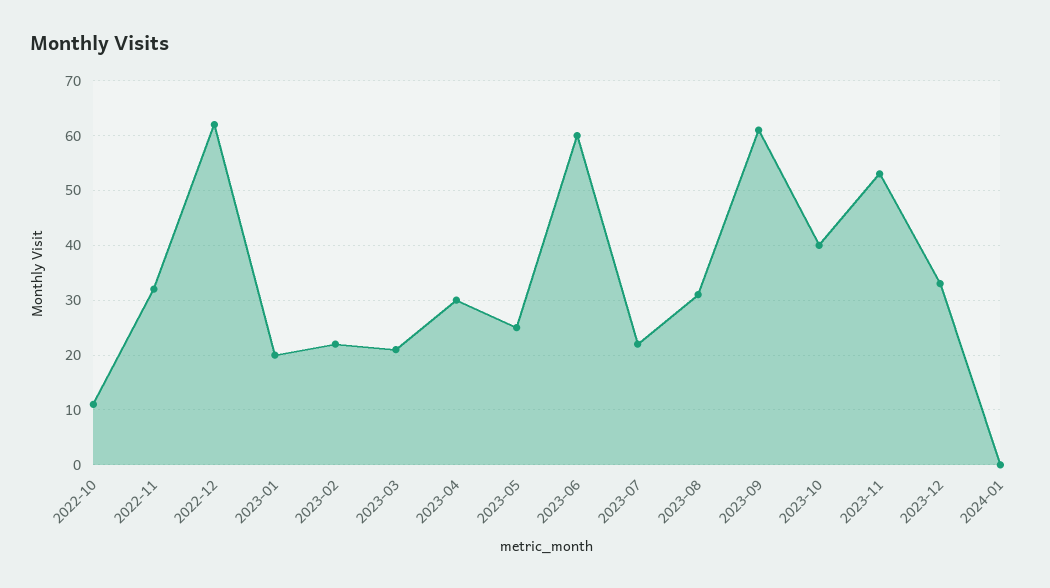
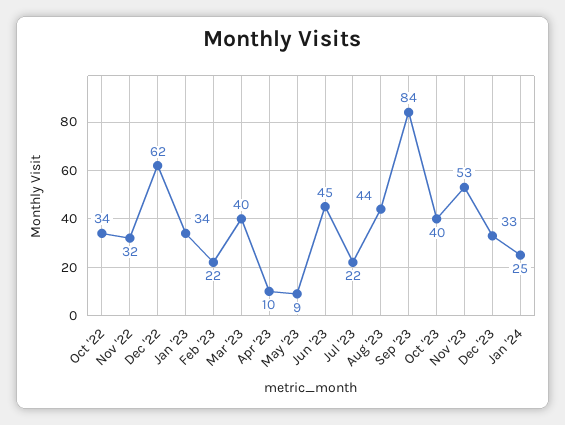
  {
-   "2022-10": 10,
+   "2022-10": 34,
    "2022-11": 32,
    "2022-12": 62,
-   "2023-01": 20,
+   "2023-01": 34,
    "2023-02": 22,
-   "2023-03": 20,
+   "2023-03": 40,
-   "2023-04": 30,
+   "2023-04": 10,
-   "2023-05": 25,
+   "2023-05": 9,
-   "2023-06": 60,
+   "2023-06": 45,
    "2023-07": 22,
-   "2023-08": 30,
+   "2023-08": 44,
-   "2023-09": 60,
+   "2023-09": 84,
    "2023-10": 40,
    "2023-11": 53,
    "2023-12": 33,
-   "2024-01": 0
+   "2024-01": 25
  }

